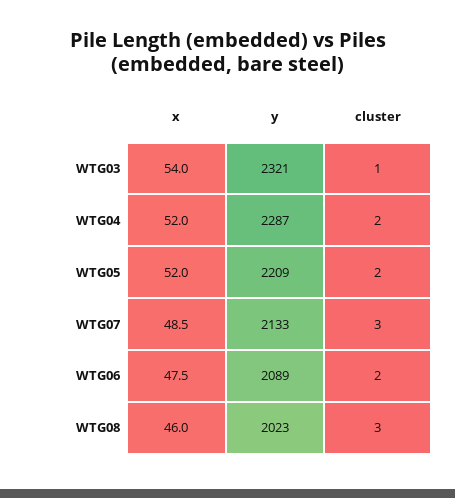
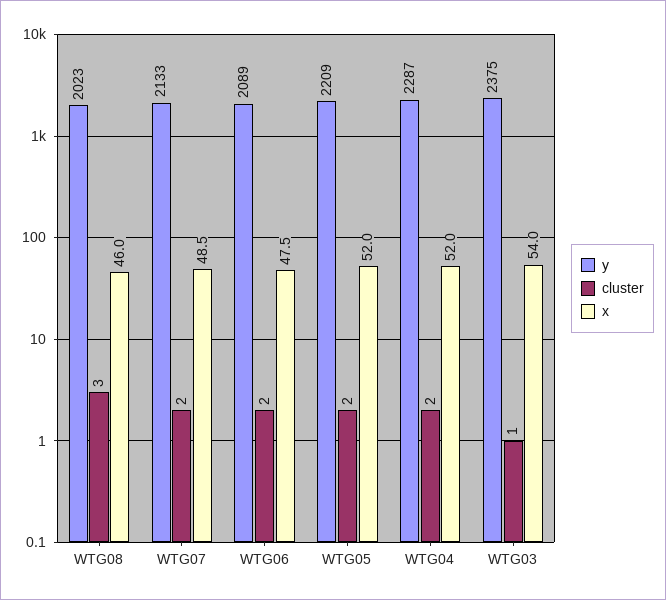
  {
    "x": {
      "WTG03": 54,
      "WTG04": 52,
      "WTG05": 52,
      "WTG07": 48.5,
      "WTG06": 47.5,
      "WTG08": 46
    },
    "y": {
-     "WTG03": 2321,
+     "WTG03": 2375,
      "WTG04": 2287,
      "WTG05": 2209,
      "WTG07": 2133,
      "WTG06": 2089,
      "WTG08": 2023
    },
    "cluster": {
      "WTG03": 1,
      "WTG04": 2,
      "WTG05": 2,
-     "WTG07": 3,
+     "WTG07": 2,
      "WTG06": 2,
      "WTG08": 3
    }
  }

